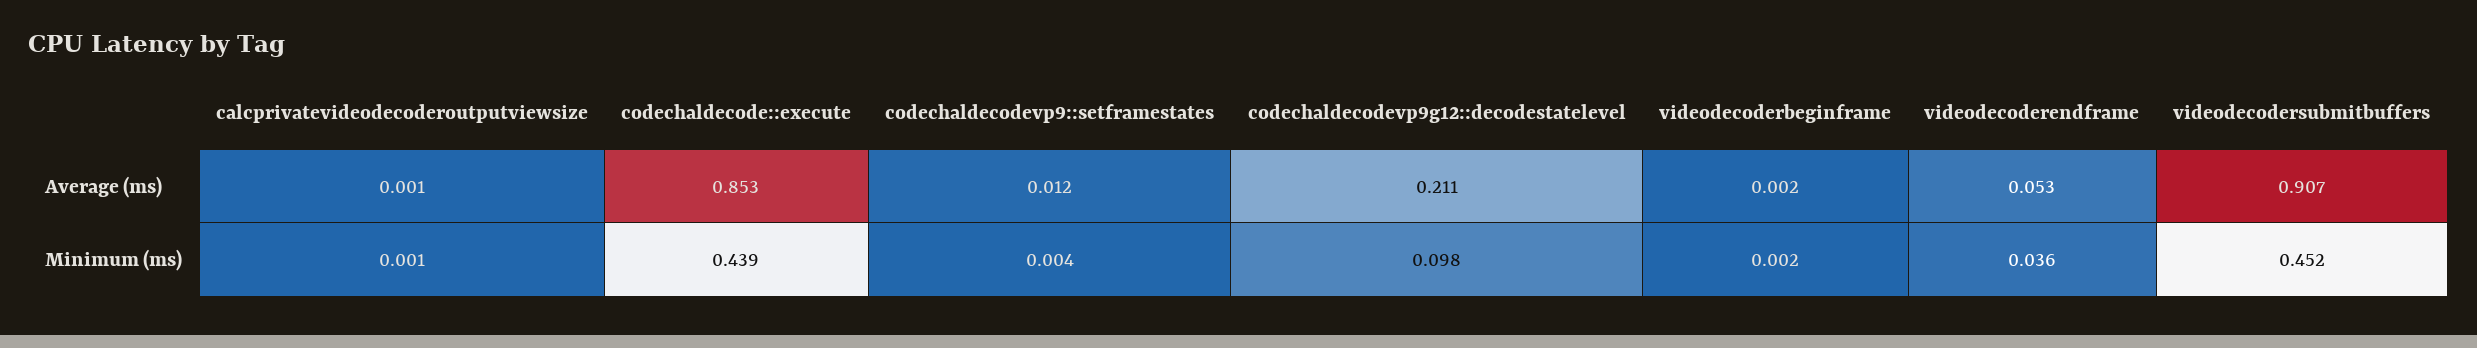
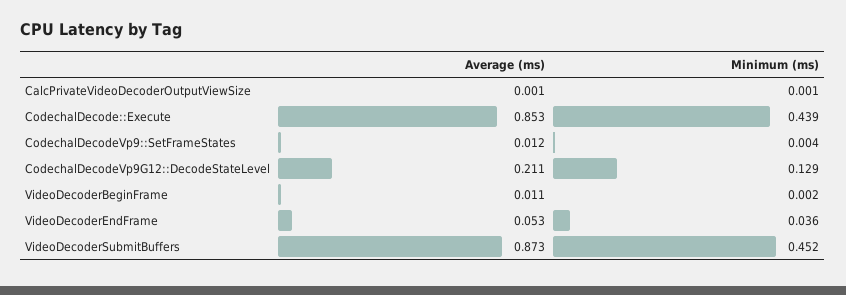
  {
    "calcprivatevideodecoderoutputviewsize": {
      "Average (ms)": 0.001,
      "Minimum (ms)": 0.001
    },
    "codechaldecode::execute": {
      "Average (ms)": 0.853,
      "Minimum (ms)": 0.439
    },
    "codechaldecodevp9::setframestates": {
      "Average (ms)": 0.012,
      "Minimum (ms)": 0.004
    },
    "codechaldecodevp9g12::decodestatelevel": {
      "Average (ms)": 0.211,
-     "Minimum (ms)": 0.098
+     "Minimum (ms)": 0.129
    },
    "videodecoderbeginframe": {
-     "Average (ms)": 0.002,
+     "Average (ms)": 0.011,
      "Minimum (ms)": 0.002
    },
    "videodecoderendframe": {
      "Average (ms)": 0.053,
      "Minimum (ms)": 0.036
    },
    "videodecodersubmitbuffers": {
-     "Average (ms)": 0.907,
+     "Average (ms)": 0.873,
      "Minimum (ms)": 0.452
    }
  }

